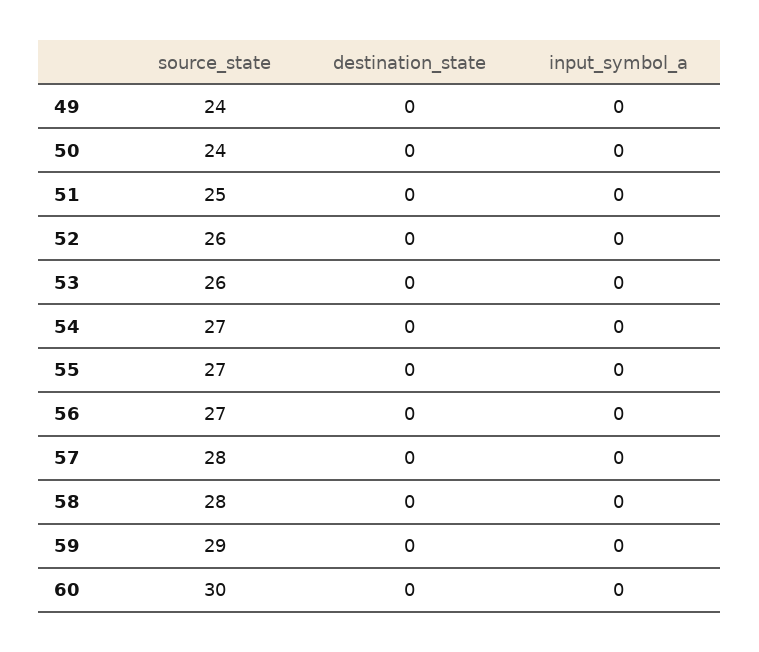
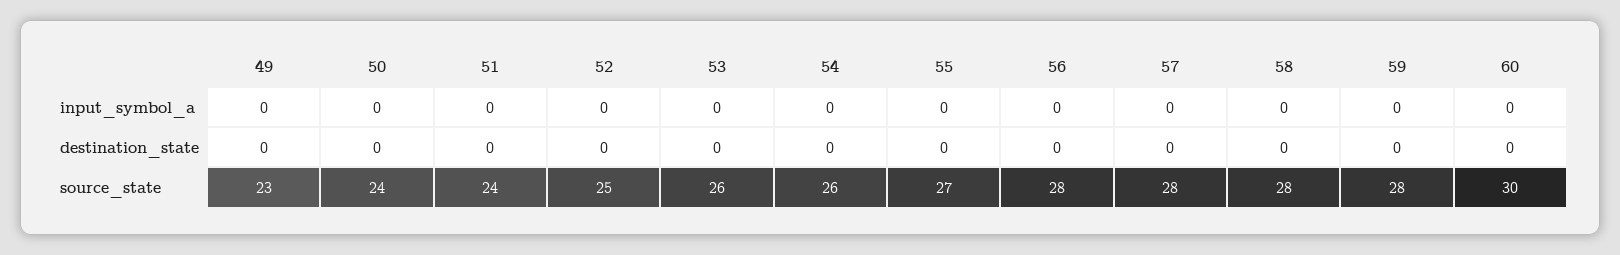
  {
    "source_state": {
-     "49": 24,
+     "49": 23,
      "50": 24,
-     "51": 25,
+     "51": 24,
-     "52": 26,
+     "52": 25,
      "53": 26,
-     "54": 27,
+     "54": 26,
      "55": 27,
-     "56": 27,
+     "56": 28,
      "57": 28,
      "58": 28,
-     "59": 29,
+     "59": 28,
      "60": 30
    },
    "destination_state": {
      "49": 0,
      "50": 0,
      "51": 0,
      "52": 0,
      "53": 0,
      "54": 0,
      "55": 0,
      "56": 0,
      "57": 0,
      "58": 0,
      "59": 0,
      "60": 0
    },
    "input_symbol_a": {
      "49": 0,
      "50": 0,
      "51": 0,
      "52": 0,
      "53": 0,
      "54": 0,
      "55": 0,
      "56": 0,
      "57": 0,
      "58": 0,
      "59": 0,
      "60": 0
    }
  }

